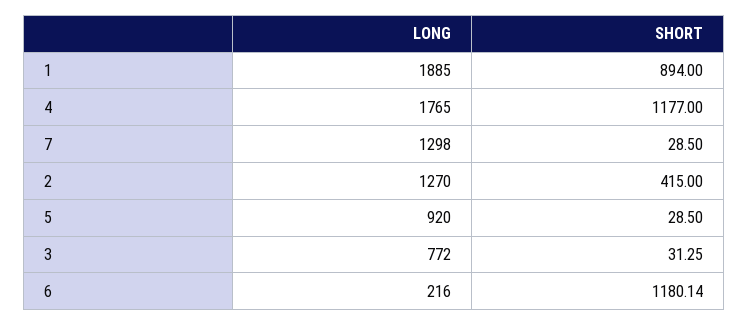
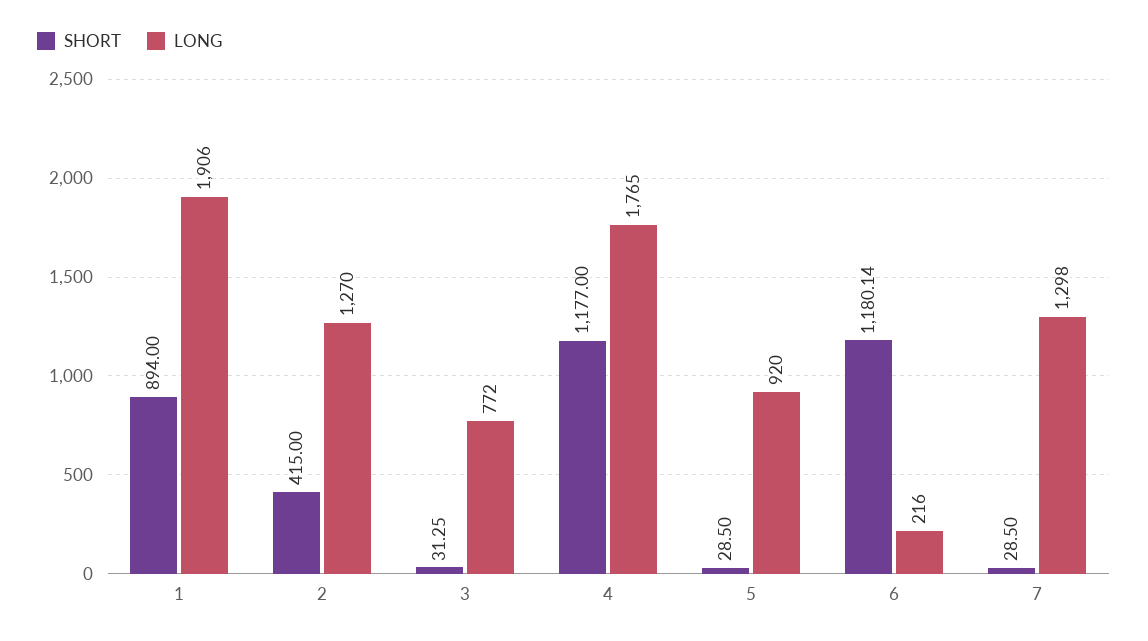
  {
    "LONG": {
-     "1": 1885,
+     "1": 1906,
      "4": 1765,
      "7": 1298,
      "2": 1270,
      "5": 920,
      "3": 772,
      "6": 216
    },
    "SHORT": {
      "1": 894,
      "4": 1177,
      "7": 28.5,
      "2": 415,
      "5": 28.5,
      "3": 31.25,
      "6": 1180.14
    }
  }

